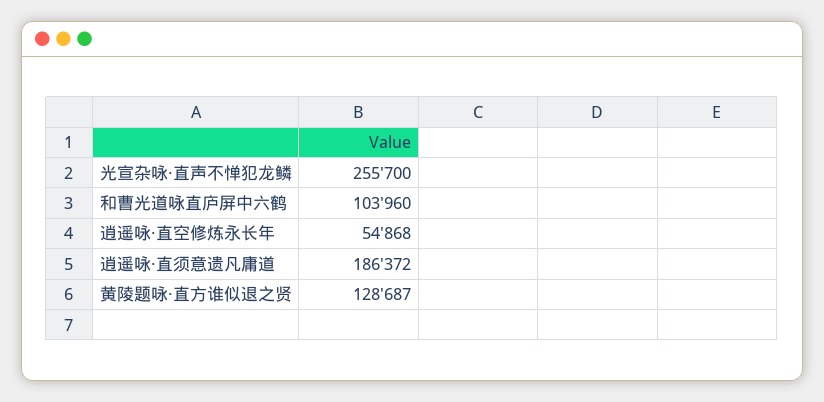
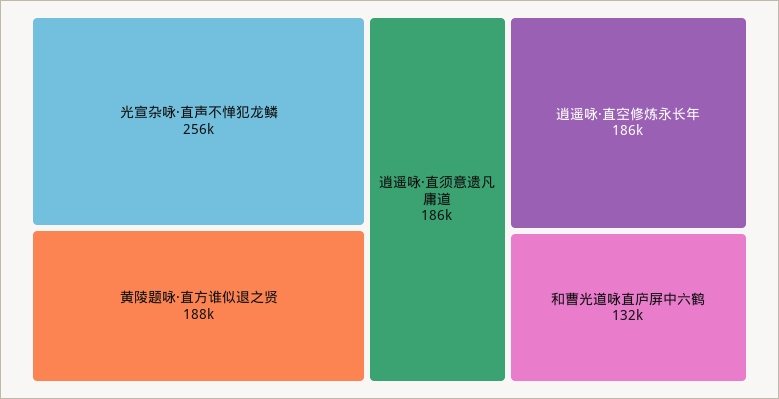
  {
    "光宣杂咏·直声不惮犯龙鳞": 255700,
-   "和曹光道咏直庐屏中六鹤": 103960,
+   "和曹光道咏直庐屏中六鹤": 132000,
-   "逍遥咏·直空修炼永长年": 54868,
+   "逍遥咏·直空修炼永长年": 186000,
    "逍遥咏·直须意遗凡庸道": 186372,
-   "黄陵题咏·直方谁似退之贤": 128687
+   "黄陵题咏·直方谁似退之贤": 188000
  }

